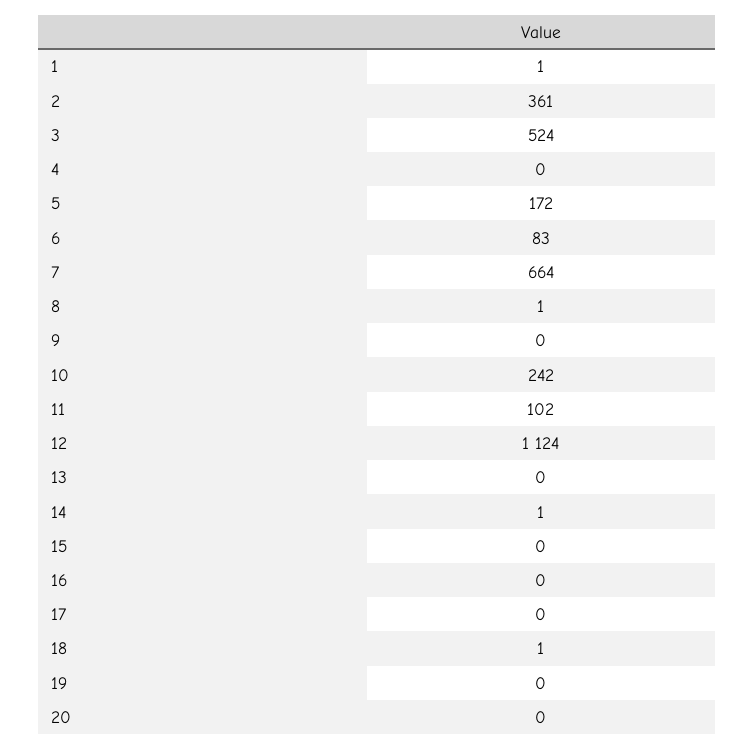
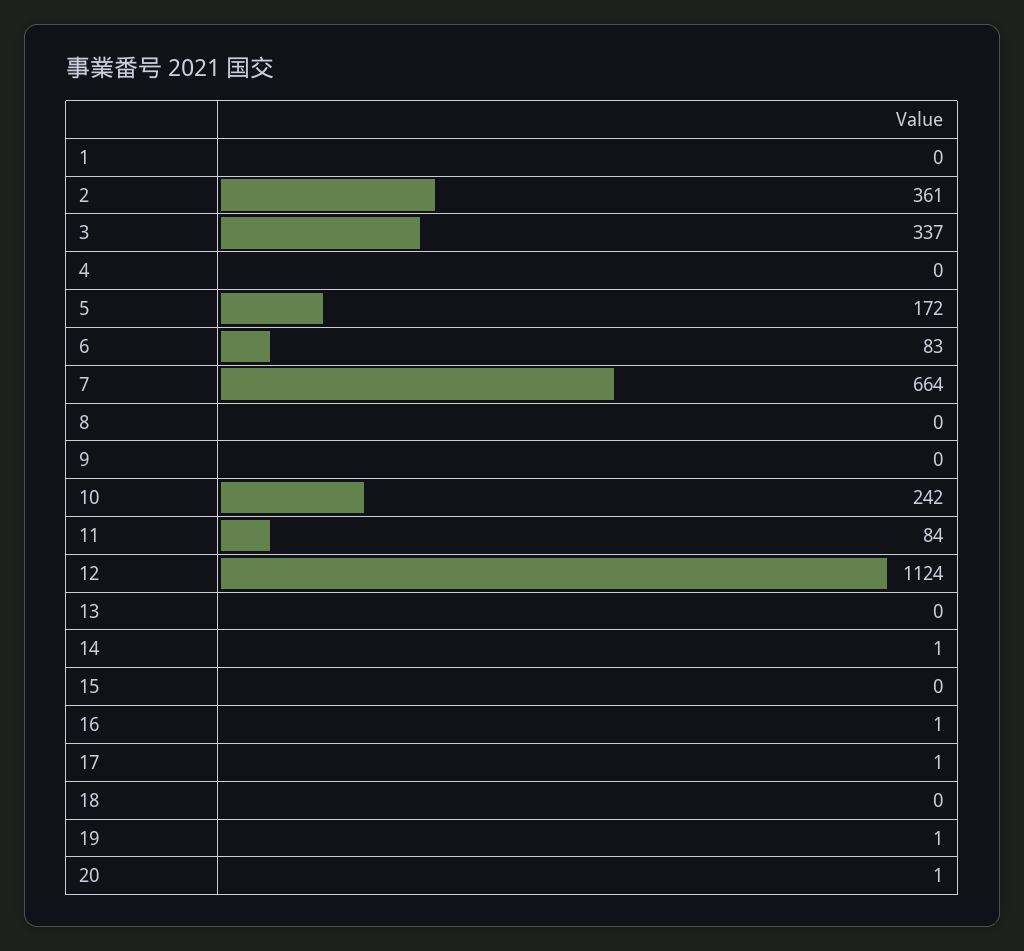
  {
-   "1": 1,
+   "1": 0,
    "2": 361,
-   "3": 524,
+   "3": 337,
    "4": 0,
    "5": 172,
    "6": 83,
    "7": 664,
-   "8": 1,
+   "8": 0,
    "9": 0,
    "10": 242,
-   "11": 102,
+   "11": 84,
    "12": 1124,
    "13": 0,
    "14": 1,
    "15": 0,
-   "16": 0,
+   "16": 1,
-   "17": 0,
+   "17": 1,
-   "18": 1,
+   "18": 0,
-   "19": 0,
+   "19": 1,
-   "20": 0
+   "20": 1
  }

